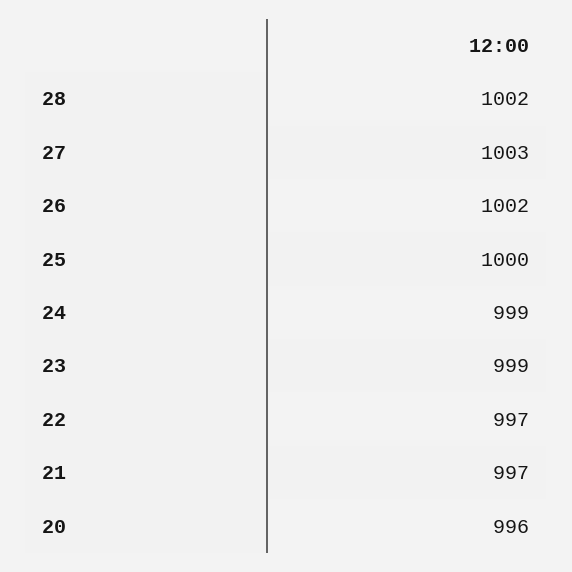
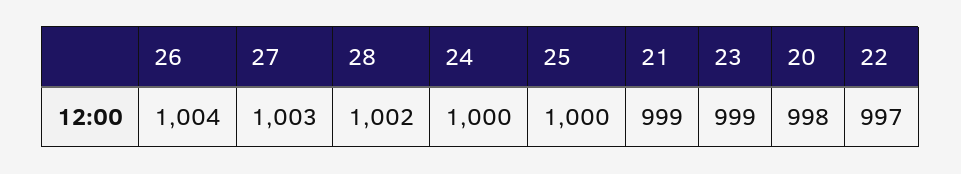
  {
    "28": 1002,
    "27": 1003,
-   "26": 1002,
+   "26": 1004,
    "25": 1000,
-   "24": 999,
+   "24": 1000,
    "23": 999,
    "22": 997,
-   "21": 997,
+   "21": 999,
-   "20": 996
+   "20": 998
  }

